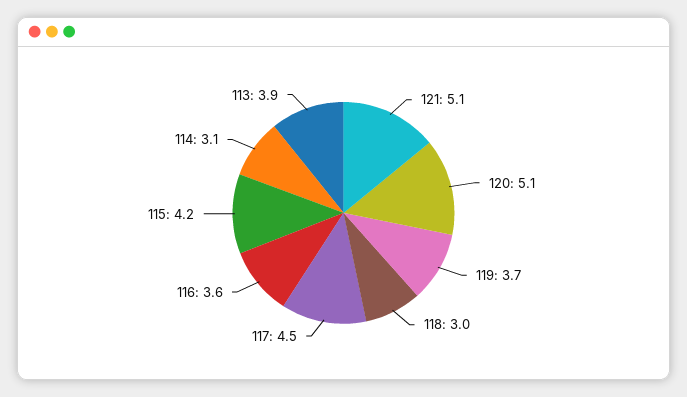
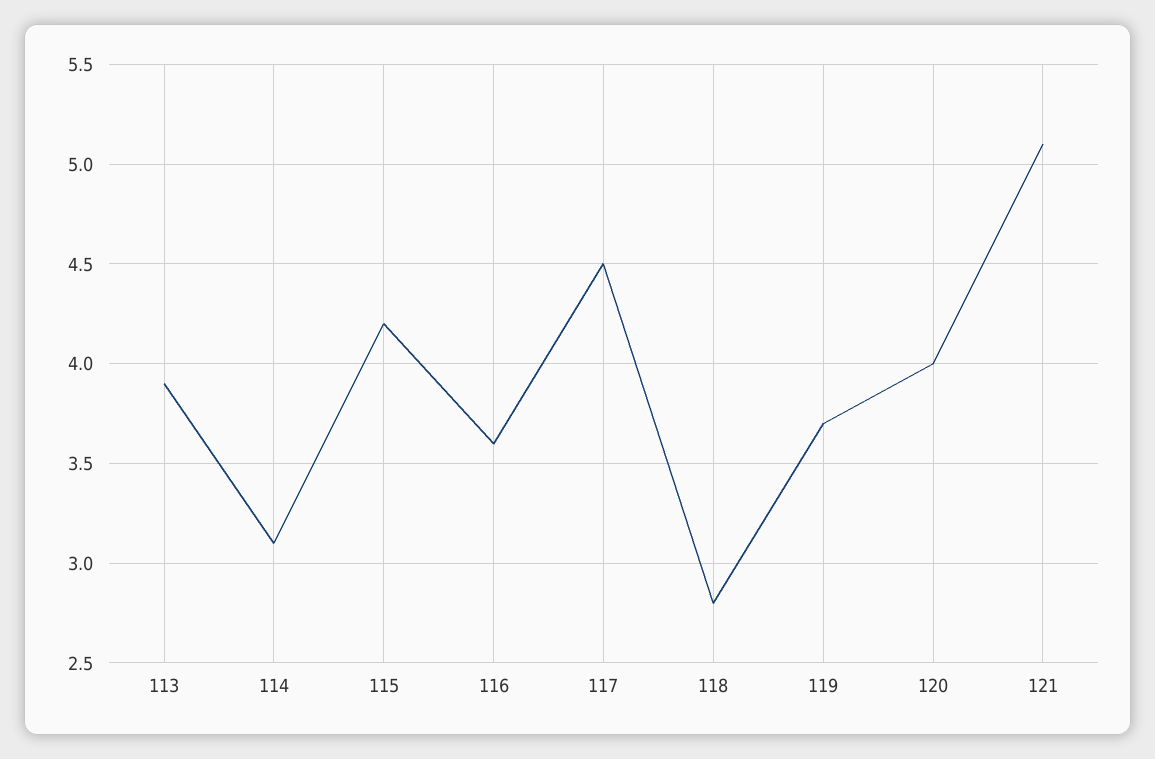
  {
    "121": 5.1,
-   "120": 5.1,
+   "120": 4,
    "119": 3.7,
-   "118": 3,
+   "118": 2.8,
    "117": 4.5,
    "116": 3.6,
    "115": 4.2,
    "114": 3.1,
    "113": 3.9
  }

